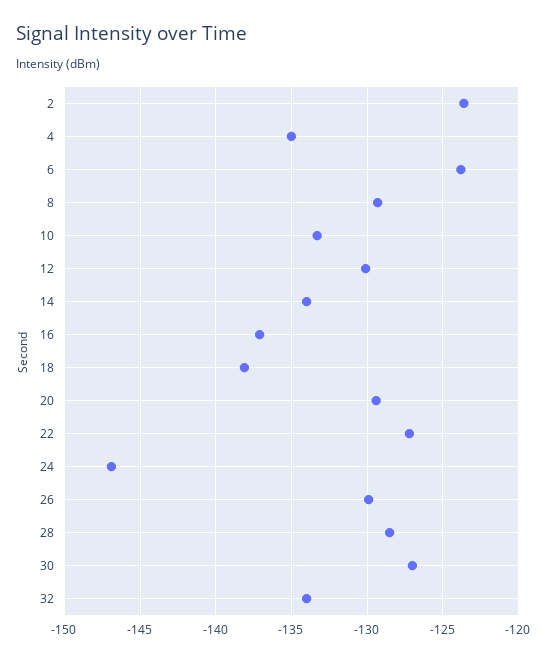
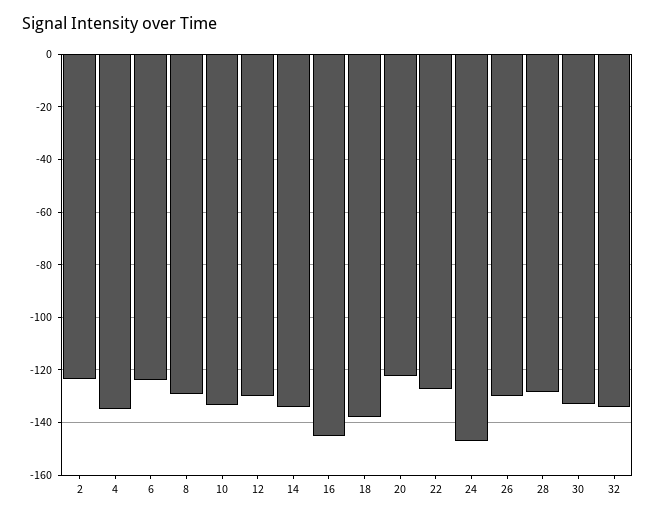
  {
    "2": -123.5,
    "4": -135,
    "6": -124,
    "8": -129.5,
    "10": -133.5,
    "12": -130,
    "14": -134,
-   "16": -137,
+   "16": -145,
    "18": -138,
-   "20": -129.5,
+   "20": -122.5,
    "22": -127,
    "24": -147,
    "26": -130,
    "28": -128.5,
-   "30": -127,
+   "30": -132.5,
    "32": -134
  }

